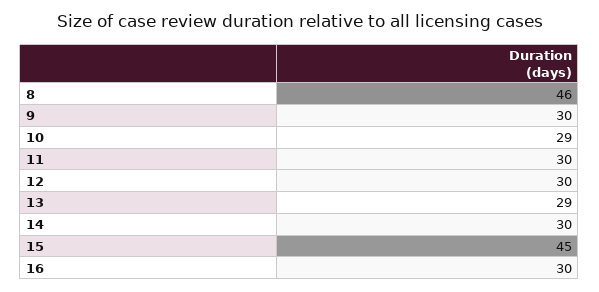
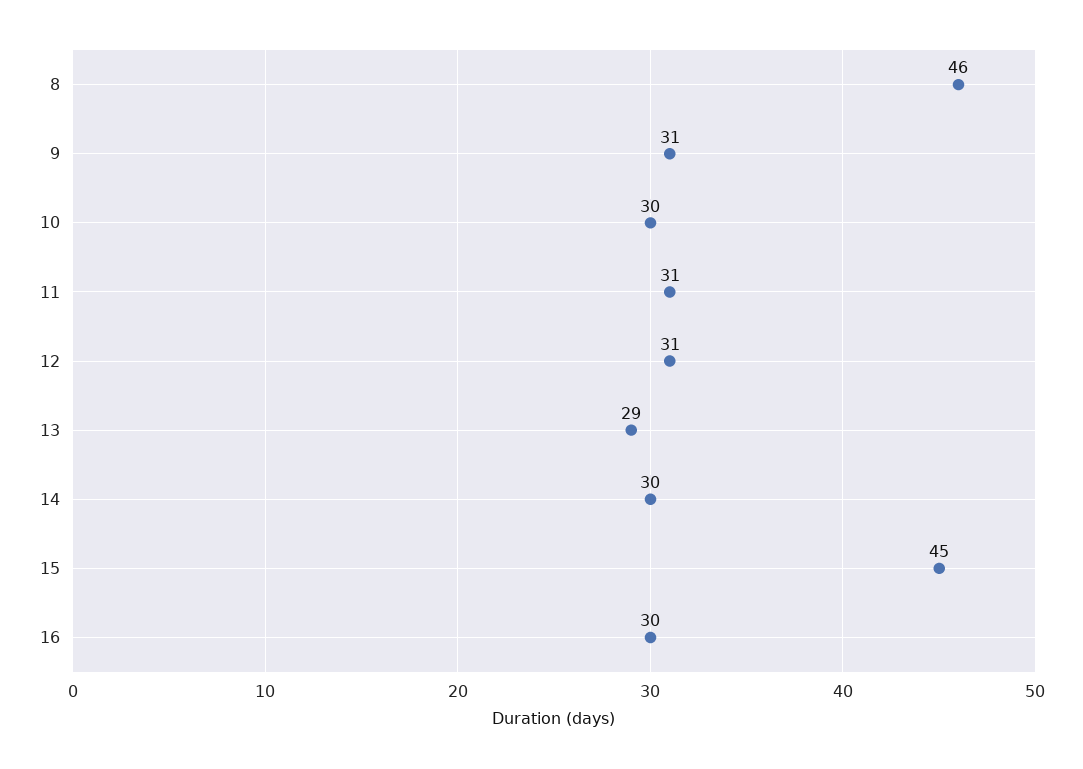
  {
    "8": 46,
-   "9": 30,
+   "9": 31,
-   "10": 29,
+   "10": 30,
-   "11": 30,
+   "11": 31,
-   "12": 30,
+   "12": 31,
    "13": 29,
    "14": 30,
    "15": 45,
    "16": 30
  }

